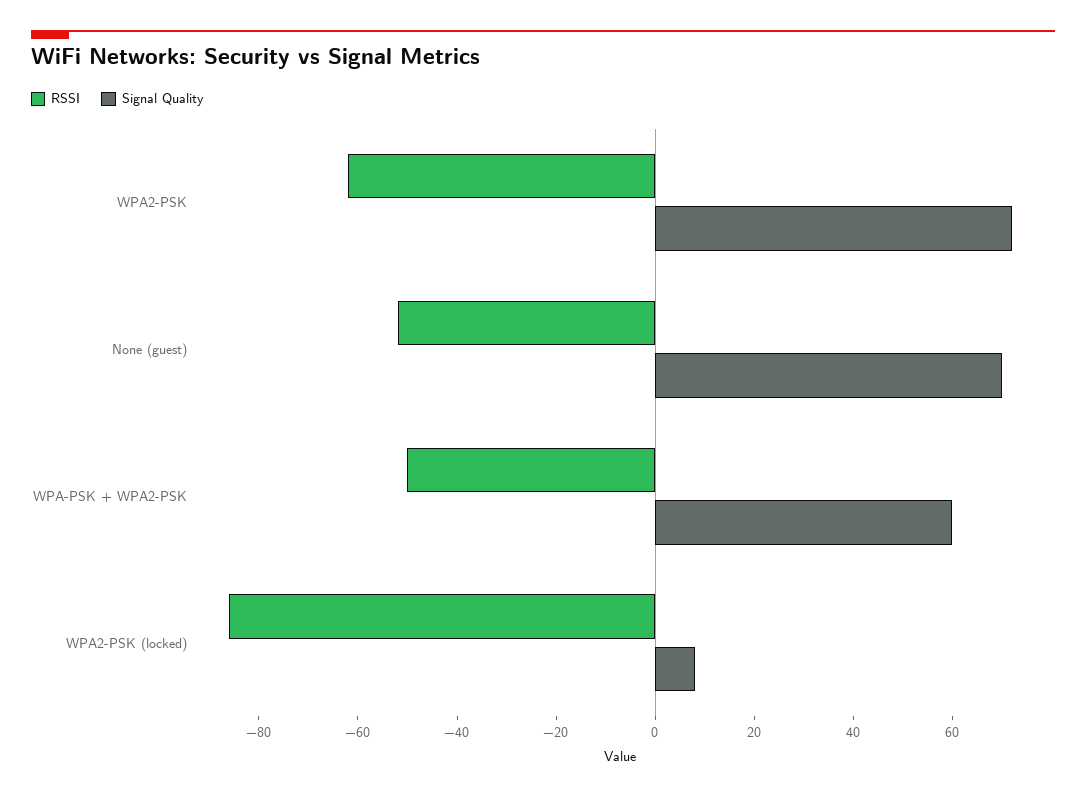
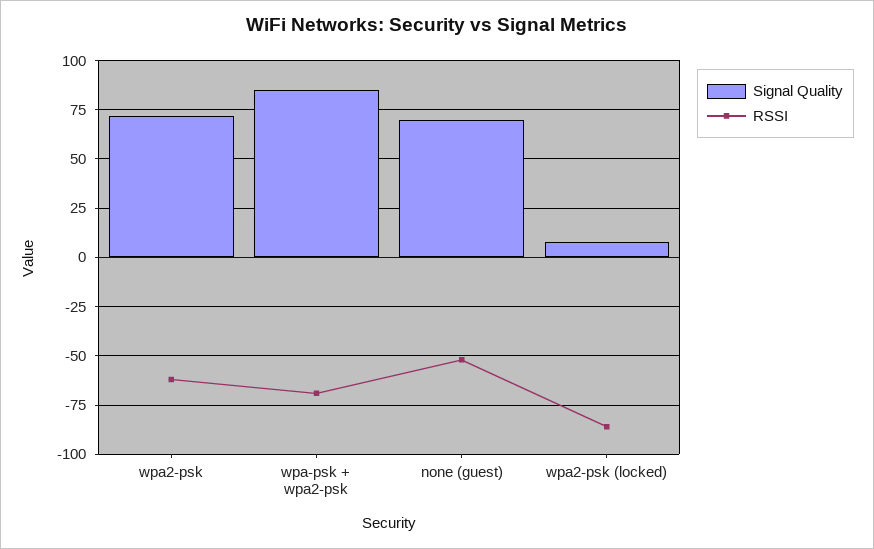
  {
    "RSSI": {
      "WPA2-PSK": -60,
      "None (guest)": -50,
-     "WPA-PSK + WPA2-PSK": -50,
+     "WPA-PSK + WPA2-PSK": -70,
      "WPA2-PSK (locked)": -85
    },
    "Signal Quality": {
      "WPA2-PSK": 70,
      "None (guest)": 70,
-     "WPA-PSK + WPA2-PSK": 60,
+     "WPA-PSK + WPA2-PSK": 85,
      "WPA2-PSK (locked)": 10
    }
  }

